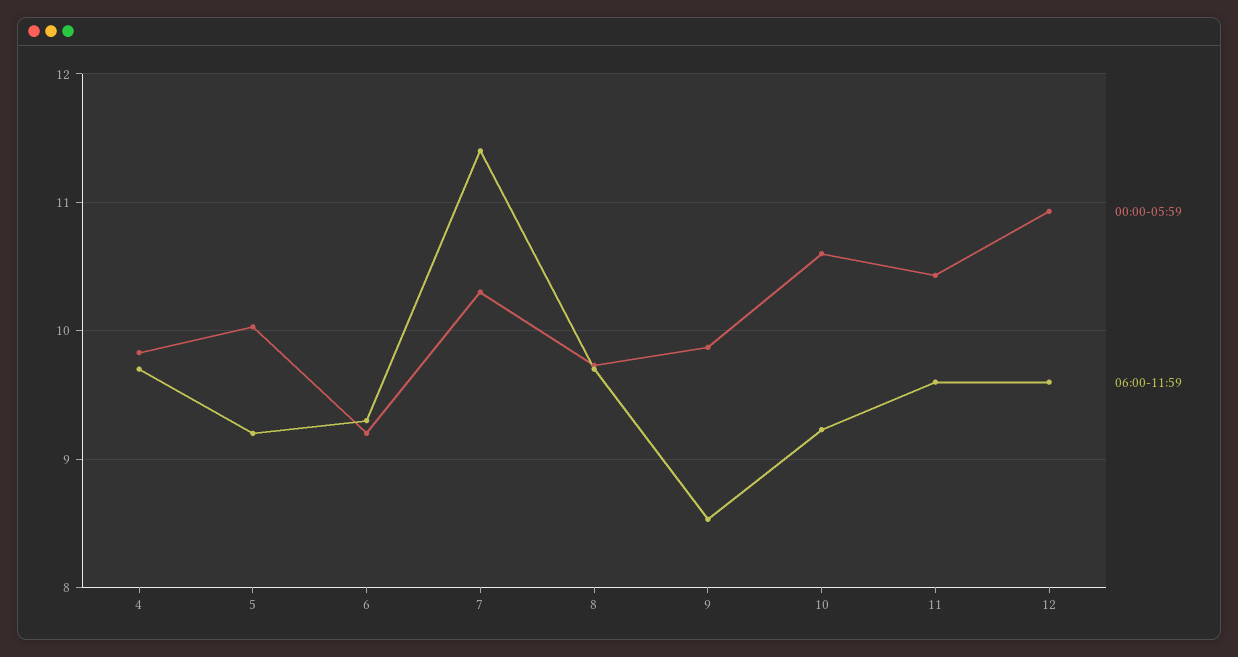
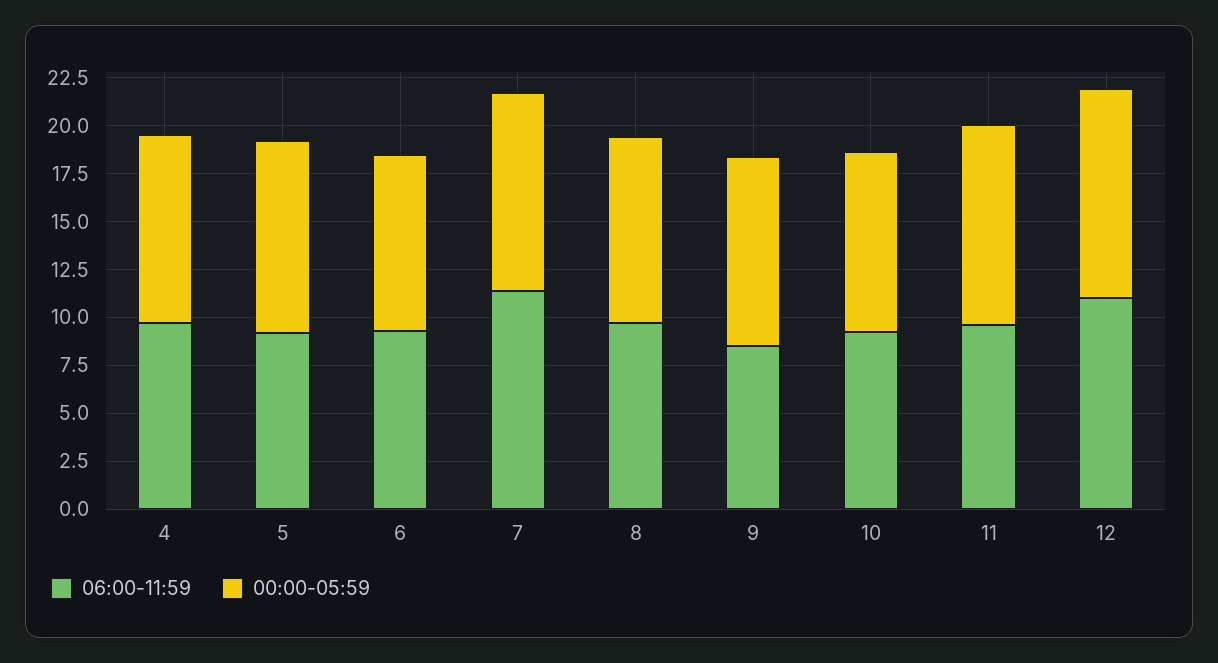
  {
    "00:00-05:59": {
      "4": 9.8,
      "5": 10,
      "6": 9.2,
      "7": 10.3,
      "8": 9.7,
      "9": 9.9,
-     "10": 10.6,
+     "10": 9.5,
      "11": 10.4,
      "12": 10.9
    },
    "06:00-11:59": {
      "4": 9.7,
      "5": 9.2,
      "6": 9.3,
      "7": 11.4,
      "8": 9.7,
      "9": 8.5,
      "10": 9.2,
      "11": 9.6,
-     "12": 9.6
+     "12": 11
    }
  }

